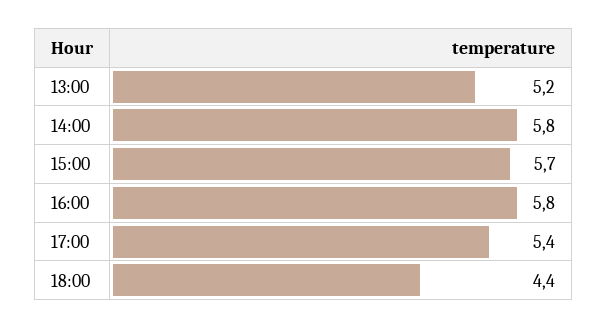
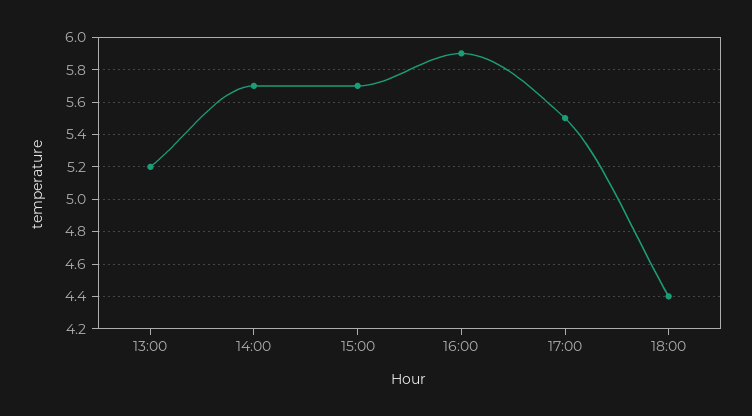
  {
    "13:00": 5.2,
-   "14:00": 5.8,
+   "14:00": 5.7,
    "15:00": 5.7,
-   "16:00": 5.8,
+   "16:00": 5.9,
-   "17:00": 5.4,
+   "17:00": 5.5,
    "18:00": 4.4
  }

